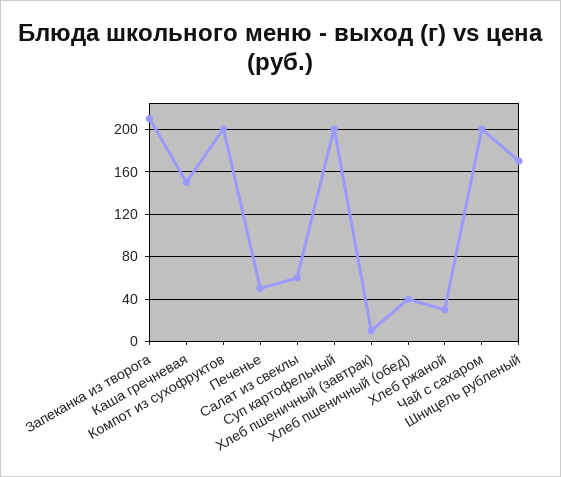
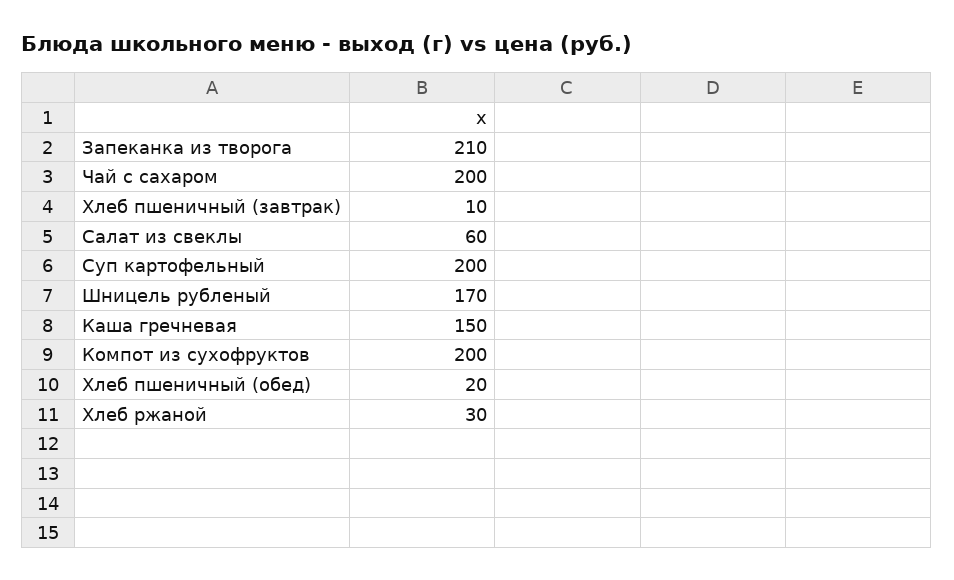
  {
    "Запеканка из творога": 210,
    "Каша гречневая": 150,
    "Компот из сухофруктов": 200,
-   "Печенье": 50,
    "Салат из свеклы": 60,
    "Суп картофельный": 200,
    "Хлеб пшеничный (завтрак)": 10,
-   "Хлеб пшеничный (обед)": 40,
+   "Хлеб пшеничный (обед)": 20,
    "Хлеб ржаной": 30,
    "Чай с сахаром": 200,
    "Шницель рубленый": 170
  }

